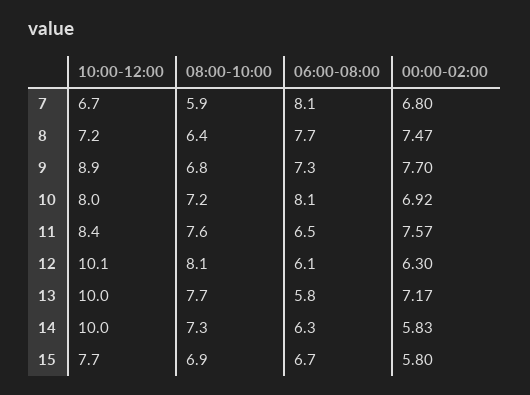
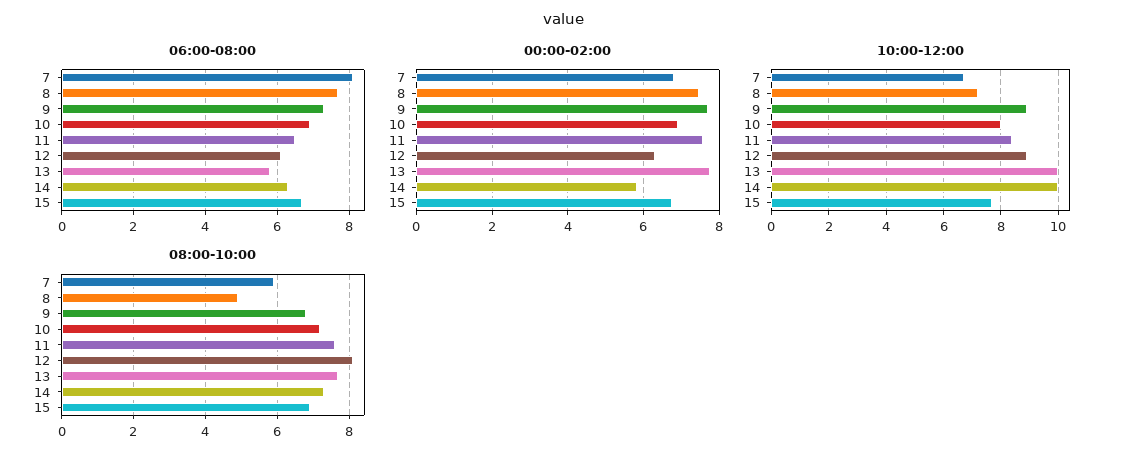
  {
    "10:00-12:00": {
      "7": 6.7,
      "8": 7.2,
      "9": 8.9,
      "10": 8,
      "11": 8.4,
-     "12": 10.1,
+     "12": 9,
      "13": 10,
      "14": 10,
      "15": 7.7
    },
    "08:00-10:00": {
      "7": 5.9,
-     "8": 6.4,
+     "8": 5,
      "9": 6.8,
      "10": 7.2,
      "11": 7.6,
      "12": 8.1,
      "13": 7.7,
      "14": 7.3,
      "15": 6.9
    },
    "06:00-08:00": {
      "7": 8.1,
      "8": 7.7,
      "9": 7.3,
-     "10": 8.1,
+     "10": 7,
      "11": 6.5,
      "12": 6.1,
      "13": 5.8,
      "14": 6.3,
      "15": 6.7
    },
    "00:00-02:00": {
      "7": 6.8,
      "8": 7.47,
      "9": 7.7,
      "10": 6.92,
      "11": 7.57,
      "12": 6.3,
-     "13": 7.17,
+     "13": 7.8,
      "14": 5.83,
-     "15": 5.8
+     "15": 6.8
    }
  }

